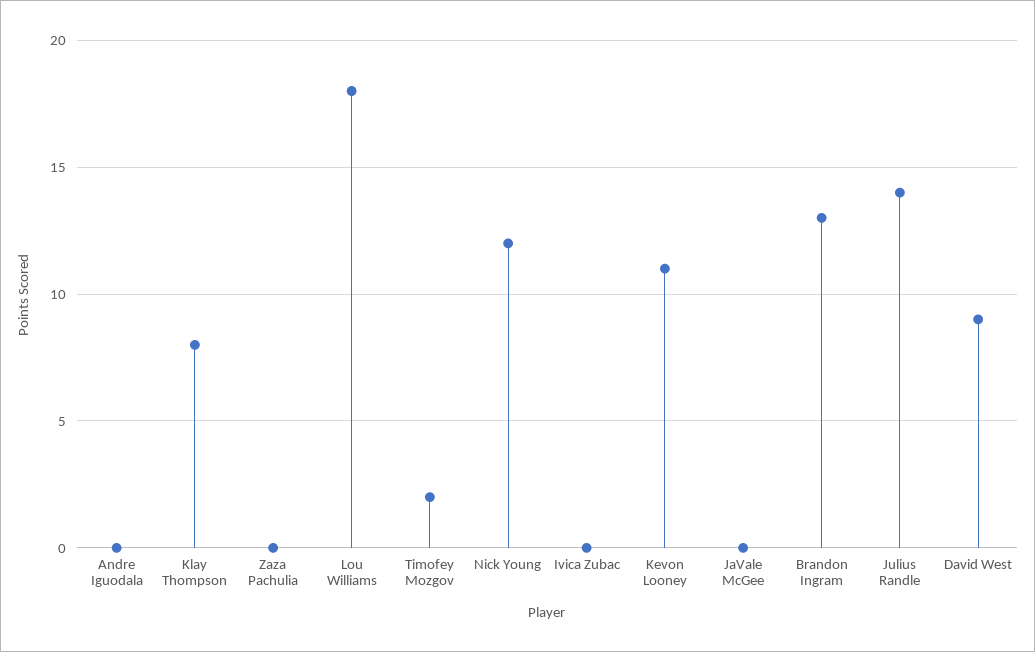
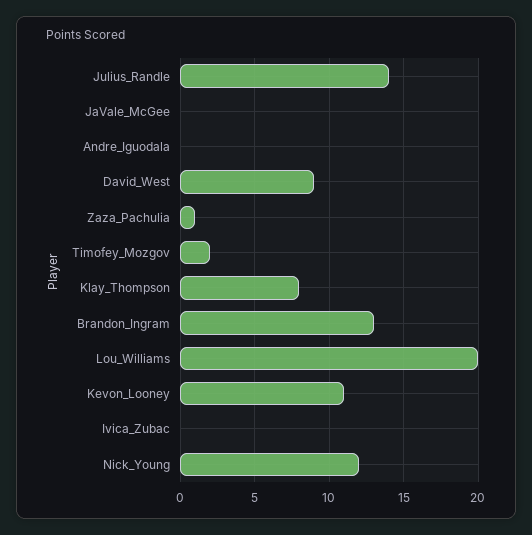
  {
    "Andre Iguodala": 0,
    "Klay Thompson": 8,
-   "Zaza Pachulia": 0,
+   "Zaza Pachulia": 1,
-   "Lou Williams": 18,
+   "Lou Williams": 20,
    "Timofey Mozgov": 2,
    "Nick Young": 12,
    "Ivica Zubac": 0,
    "Kevon Looney": 11,
    "JaVale McGee": 0,
    "Brandon Ingram": 13,
    "Julius Randle": 14,
    "David West": 9
  }

